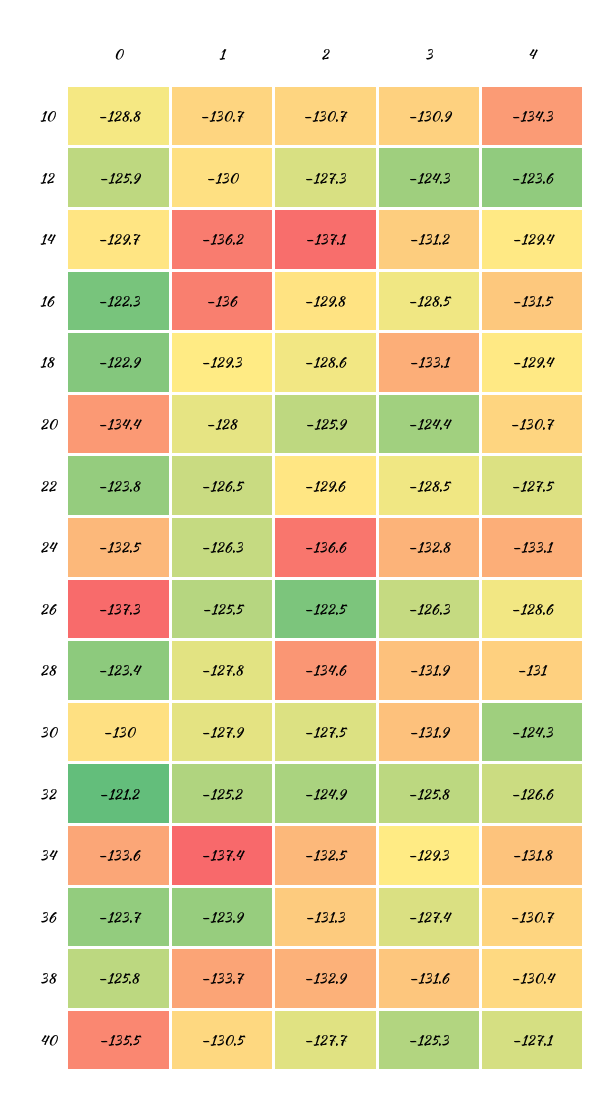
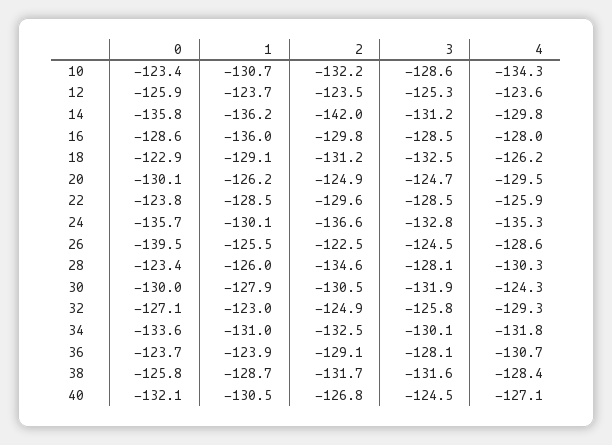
  {
    "0": {
-     "10": -128.8,
+     "10": -123.4,
      "12": -125.9,
-     "14": -129.7,
+     "14": -135.8,
-     "16": -122.3,
+     "16": -128.6,
      "18": -122.9,
-     "20": -134.4,
+     "20": -130.1,
      "22": -123.8,
-     "24": -132.5,
+     "24": -135.7,
-     "26": -137.3,
+     "26": -139.5,
      "28": -123.4,
      "30": -130,
-     "32": -121.2,
+     "32": -127.1,
      "34": -133.6,
      "36": -123.7,
      "38": -125.8,
-     "40": -135.5
+     "40": -132.1
    },
    "1": {
      "10": -130.7,
-     "12": -130,
+     "12": -123.7,
      "14": -136.2,
      "16": -136,
-     "18": -129.3,
+     "18": -129.1,
-     "20": -128,
+     "20": -126.2,
-     "22": -126.5,
+     "22": -128.5,
-     "24": -126.3,
+     "24": -130.1,
      "26": -125.5,
-     "28": -127.8,
+     "28": -126,
      "30": -127.9,
-     "32": -125.2,
+     "32": -123,
-     "34": -137.4,
+     "34": -131,
      "36": -123.9,
-     "38": -133.7,
+     "38": -128.7,
      "40": -130.5
    },
    "2": {
-     "10": -130.7,
+     "10": -132.2,
-     "12": -127.3,
+     "12": -123.5,
-     "14": -137.1,
+     "14": -142,
      "16": -129.8,
-     "18": -128.6,
+     "18": -131.2,
-     "20": -125.9,
+     "20": -124.9,
      "22": -129.6,
      "24": -136.6,
      "26": -122.5,
      "28": -134.6,
-     "30": -127.5,
+     "30": -130.5,
      "32": -124.9,
      "34": -132.5,
-     "36": -131.3,
+     "36": -129.1,
-     "38": -132.9,
+     "38": -131.7,
-     "40": -127.7
+     "40": -126.8
    },
    "3": {
-     "10": -130.9,
+     "10": -128.6,
-     "12": -124.3,
+     "12": -125.3,
      "14": -131.2,
      "16": -128.5,
-     "18": -133.1,
+     "18": -132.5,
-     "20": -124.4,
+     "20": -124.7,
      "22": -128.5,
      "24": -132.8,
-     "26": -126.3,
+     "26": -124.5,
-     "28": -131.9,
+     "28": -128.1,
      "30": -131.9,
      "32": -125.8,
-     "34": -129.3,
+     "34": -130.1,
-     "36": -127.4,
+     "36": -128.1,
      "38": -131.6,
-     "40": -125.3
+     "40": -124.5
    },
    "4": {
      "10": -134.3,
      "12": -123.6,
-     "14": -129.4,
+     "14": -129.8,
-     "16": -131.5,
+     "16": -128,
-     "18": -129.4,
+     "18": -126.2,
-     "20": -130.7,
+     "20": -129.5,
-     "22": -127.5,
+     "22": -125.9,
-     "24": -133.1,
+     "24": -135.3,
      "26": -128.6,
-     "28": -131,
+     "28": -130.3,
      "30": -124.3,
-     "32": -126.6,
+     "32": -129.3,
      "34": -131.8,
      "36": -130.7,
-     "38": -130.4,
+     "38": -128.4,
      "40": -127.1
    }
  }

